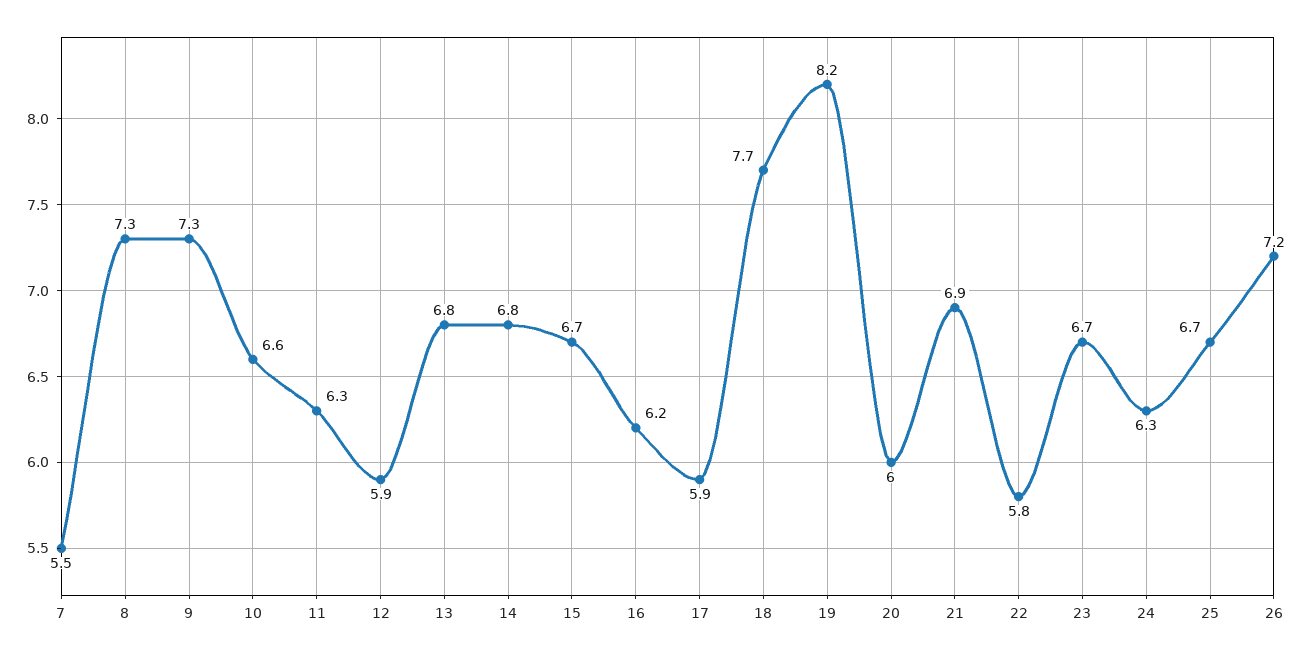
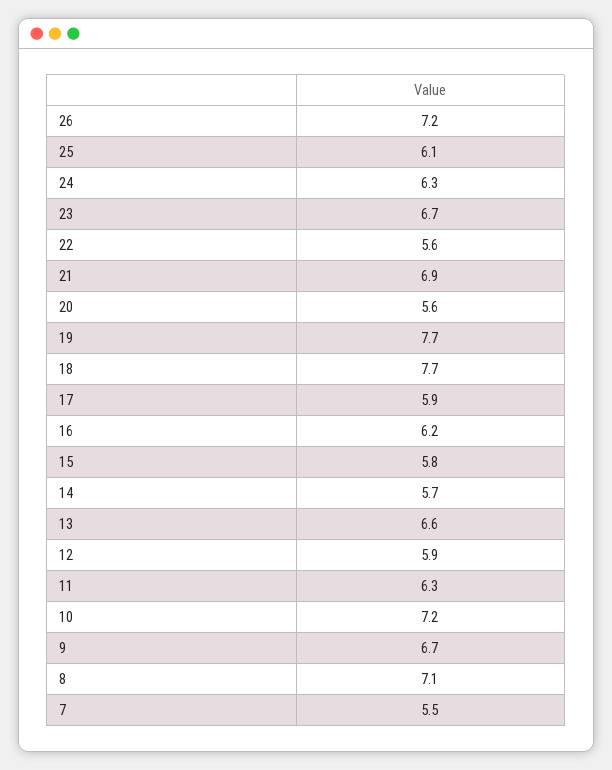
  {
    "7": 5.5,
-   "8": 7.3,
+   "8": 7.1,
-   "9": 7.3,
+   "9": 6.7,
-   "10": 6.6,
+   "10": 7.2,
    "11": 6.3,
    "12": 5.9,
-   "13": 6.8,
+   "13": 6.6,
-   "14": 6.8,
+   "14": 5.7,
-   "15": 6.7,
+   "15": 5.8,
    "16": 6.2,
    "17": 5.9,
    "18": 7.7,
-   "19": 8.2,
+   "19": 7.7,
-   "20": 6,
+   "20": 5.6,
    "21": 6.9,
-   "22": 5.8,
+   "22": 5.6,
    "23": 6.7,
    "24": 6.3,
-   "25": 6.7,
+   "25": 6.1,
    "26": 7.2
  }

